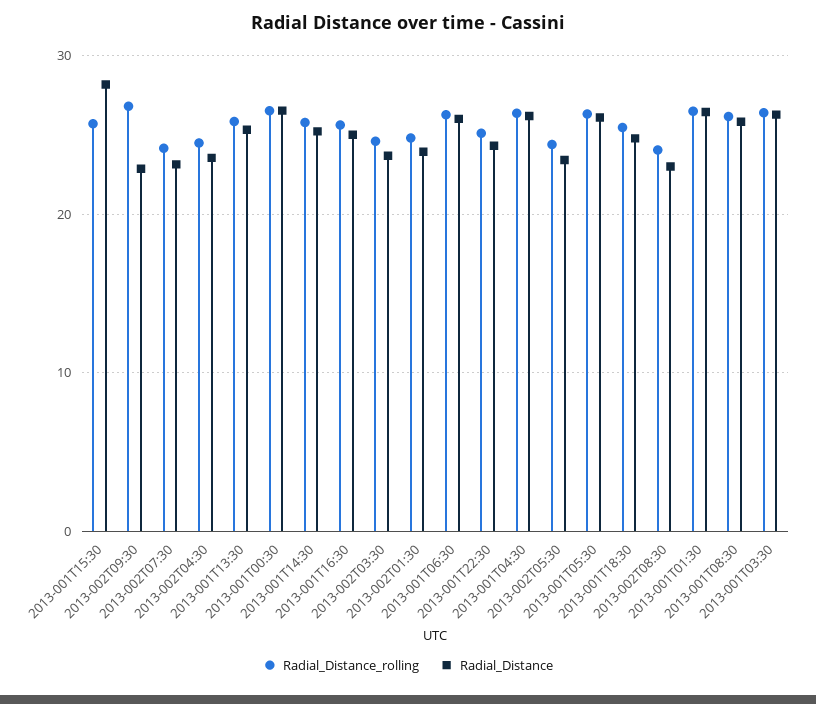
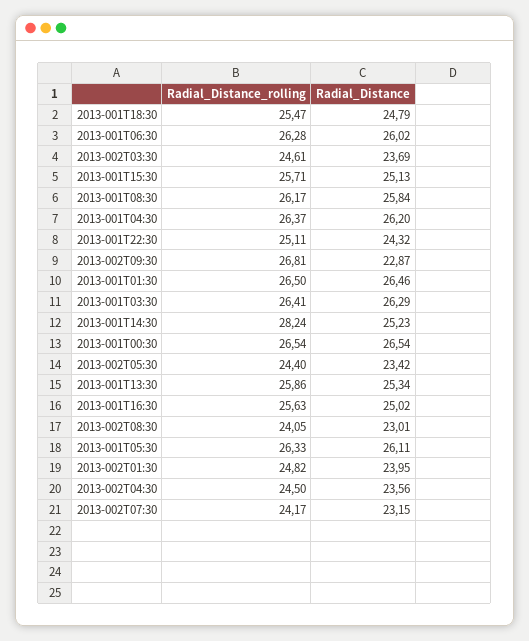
  {
    "Radial_Distance_rolling": {
      "2013-001T15:30": 25.71,
      "2013-002T09:30": 26.81,
      "2013-002T07:30": 24.17,
      "2013-002T04:30": 24.5,
      "2013-001T13:30": 25.86,
      "2013-001T00:30": 26.54,
-     "2013-001T14:30": 26,
+     "2013-001T14:30": 28.24,
      "2013-001T16:30": 25.63,
      "2013-002T03:30": 24.61,
      "2013-002T01:30": 24.82,
      "2013-001T06:30": 26.28,
      "2013-001T22:30": 25.11,
      "2013-001T04:30": 26.37,
      "2013-002T05:30": 24.4,
      "2013-001T05:30": 26.33,
      "2013-001T18:30": 25.47,
      "2013-002T08:30": 24.05,
      "2013-001T01:30": 26.5,
      "2013-001T08:30": 26.17,
      "2013-001T03:30": 26.41
    },
    "Radial_Distance": {
-     "2013-001T15:30": 28,
+     "2013-001T15:30": 25.13,
      "2013-002T09:30": 22.87,
      "2013-002T07:30": 23.15,
      "2013-002T04:30": 23.56,
      "2013-001T13:30": 25.34,
      "2013-001T00:30": 26.54,
      "2013-001T14:30": 25.23,
      "2013-001T16:30": 25.02,
      "2013-002T03:30": 23.69,
      "2013-002T01:30": 23.95,
      "2013-001T06:30": 26.02,
      "2013-001T22:30": 24.32,
      "2013-001T04:30": 26.2,
      "2013-002T05:30": 23.42,
      "2013-001T05:30": 26.11,
      "2013-001T18:30": 24.79,
      "2013-002T08:30": 23.01,
      "2013-001T01:30": 26.46,
      "2013-001T08:30": 25.84,
      "2013-001T03:30": 26.29
    }
  }

